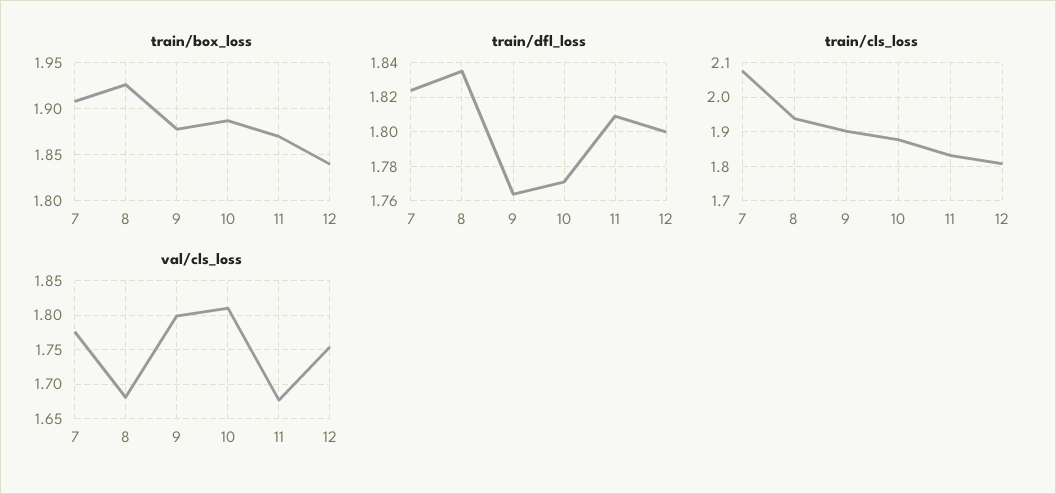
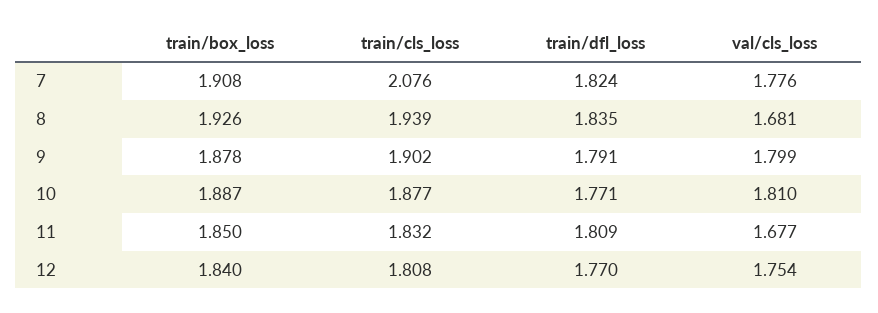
  {
    "train/box_loss": {
      "7": 1.908,
      "8": 1.926,
      "9": 1.878,
      "10": 1.887,
-     "11": 1.87,
+     "11": 1.85,
      "12": 1.84
    },
    "train/dfl_loss": {
      "7": 1.824,
      "8": 1.835,
-     "9": 1.765,
+     "9": 1.791,
      "10": 1.771,
      "11": 1.809,
-     "12": 1.8
+     "12": 1.77
    },
    "train/cls_loss": {
      "7": 2.076,
      "8": 1.939,
      "9": 1.902,
      "10": 1.877,
      "11": 1.832,
      "12": 1.808
    },
    "val/cls_loss": {
      "7": 1.776,
      "8": 1.681,
      "9": 1.799,
      "10": 1.81,
      "11": 1.677,
      "12": 1.754
    }
  }

